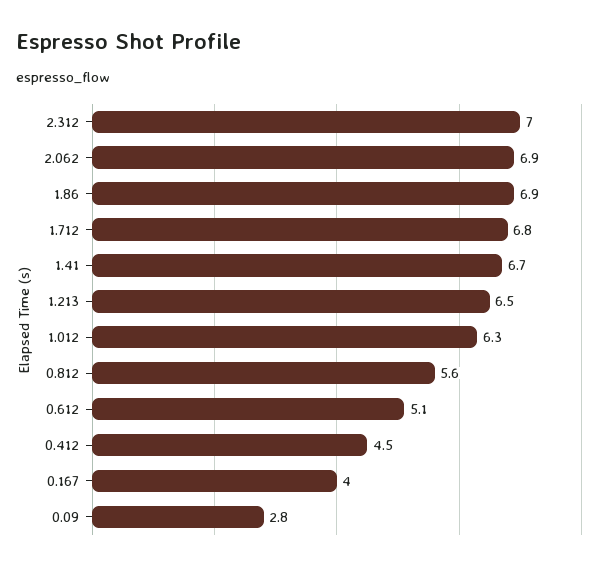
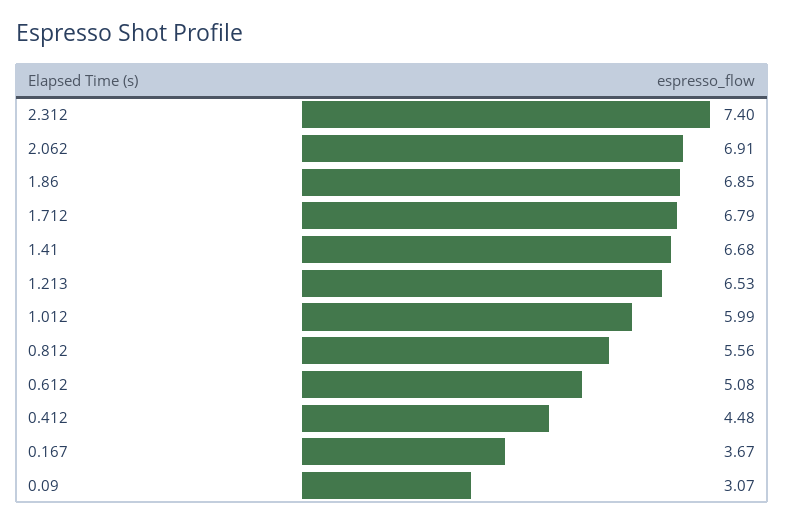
  {
-   "2.312": 7,
+   "2.312": 7.4,
    "2.062": 6.91,
    "1.86": 6.85,
    "1.712": 6.79,
    "1.41": 6.68,
    "1.213": 6.53,
-   "1.012": 6.3,
+   "1.012": 5.99,
    "0.812": 5.56,
    "0.612": 5.08,
    "0.412": 4.48,
-   "0.167": 4,
+   "0.167": 3.67,
-   "0.09": 2.8
+   "0.09": 3.07
  }

